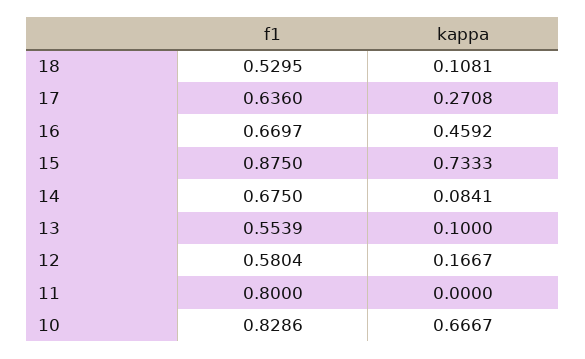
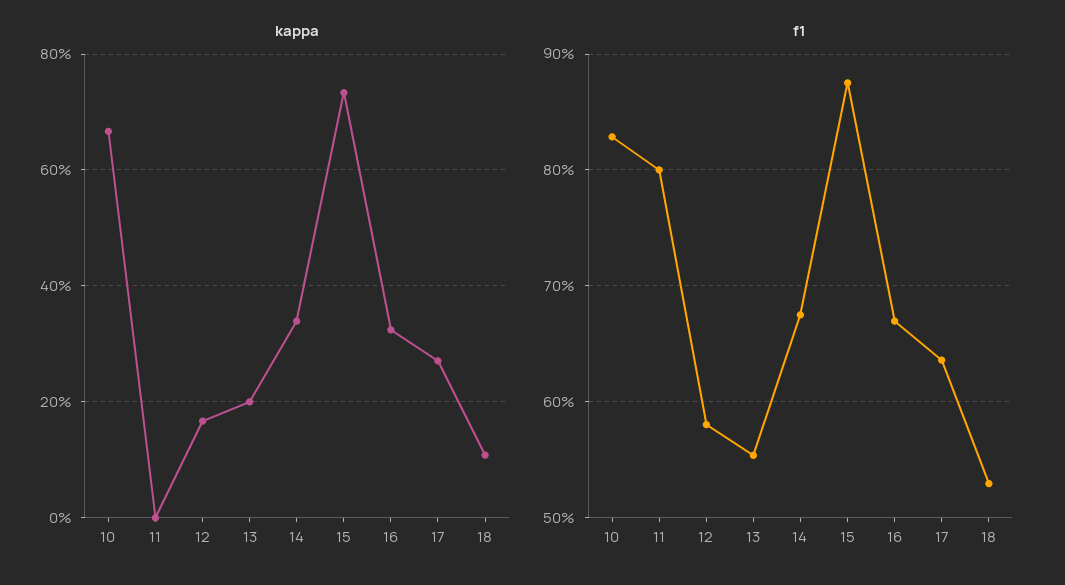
  {
    "f1": {
      "18": 0.5295,
      "17": 0.636,
      "16": 0.6697,
      "15": 0.875,
      "14": 0.675,
      "13": 0.5539,
      "12": 0.5804,
      "11": 0.8,
      "10": 0.8286
    },
    "kappa": {
      "18": 0.1081,
      "17": 0.2708,
-     "16": 0.4592,
+     "16": 0.32,
      "15": 0.7333,
-     "14": 0.0841,
+     "14": 0.34,
-     "13": 0.1,
+     "13": 0.2,
      "12": 0.1667,
      "11": 0,
      "10": 0.6667
    }
  }

